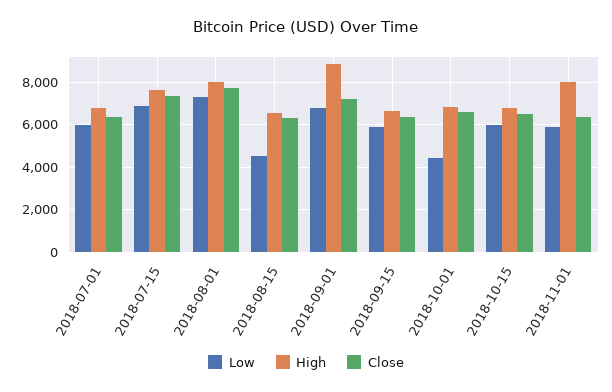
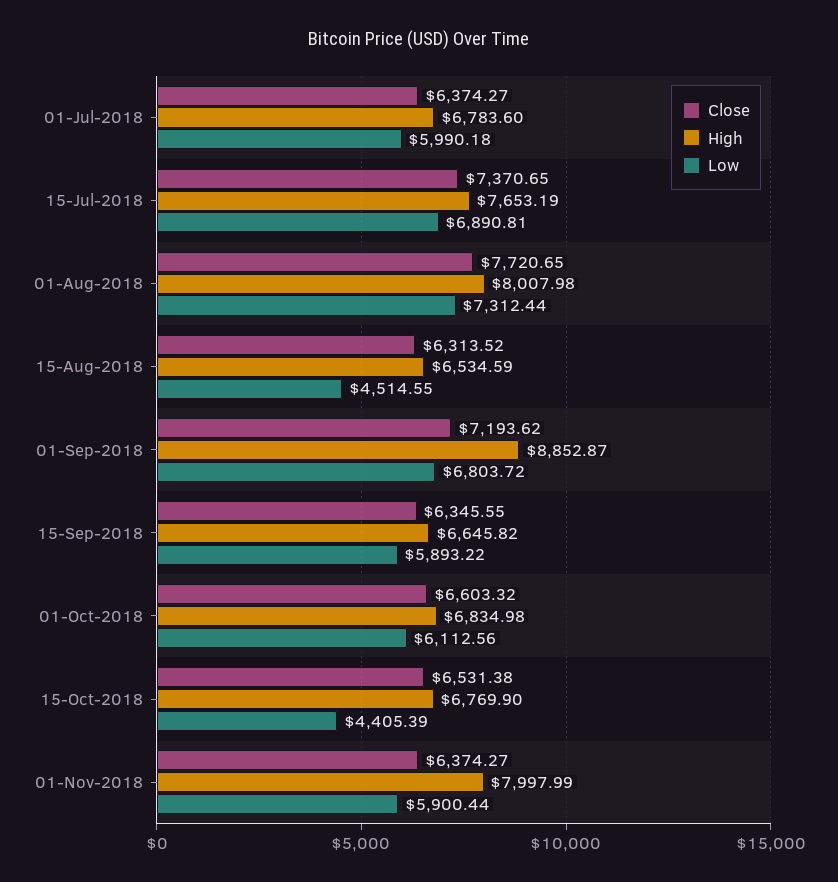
  {
    "Low": {
      "2018-07-01": 5990.18,
      "2018-07-15": 6890.81,
      "2018-08-01": 7312.44,
      "2018-08-15": 4514.55,
      "2018-09-01": 6803.72,
      "2018-09-15": 5893.22,
-     "2018-10-01": 4500,
+     "2018-10-01": 6112.56,
-     "2018-10-15": 6000,
+     "2018-10-15": 4405.39,
      "2018-11-01": 5900.44
    },
    "High": {
      "2018-07-01": 6783.6,
      "2018-07-15": 7653.19,
      "2018-08-01": 8007.98,
      "2018-08-15": 6534.59,
      "2018-09-01": 8852.87,
      "2018-09-15": 6645.82,
      "2018-10-01": 6834.98,
      "2018-10-15": 6769.9,
      "2018-11-01": 7997.99
    },
    "Close": {
      "2018-07-01": 6374.27,
      "2018-07-15": 7370.65,
      "2018-08-01": 7720.65,
      "2018-08-15": 6313.52,
      "2018-09-01": 7193.62,
      "2018-09-15": 6345.55,
      "2018-10-01": 6603.32,
      "2018-10-15": 6531.38,
      "2018-11-01": 6374.27
    }
  }

